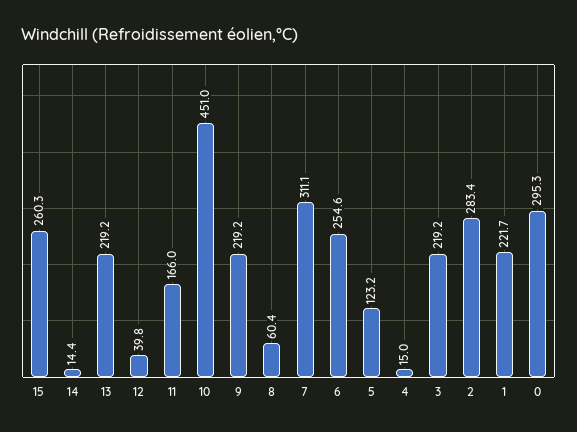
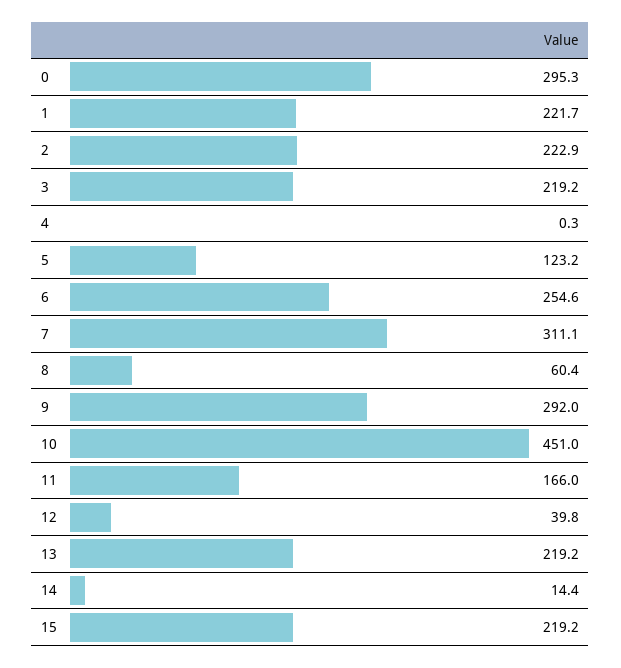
  {
-   "15": 260.3,
+   "15": 219.2,
    "14": 14.4,
    "13": 219.2,
    "12": 39.8,
    "11": 166,
    "10": 451,
-   "9": 219.2,
+   "9": 292,
    "8": 60.4,
    "7": 311.1,
    "6": 254.6,
    "5": 123.2,
-   "4": 15,
+   "4": 0.3,
    "3": 219.2,
-   "2": 283.4,
+   "2": 222.9,
    "1": 221.7,
    "0": 295.3
  }

